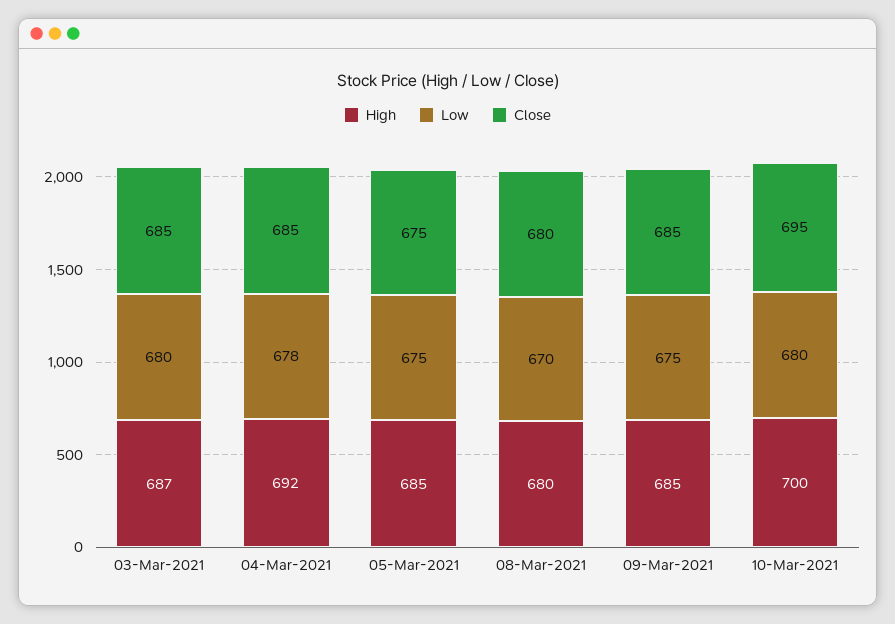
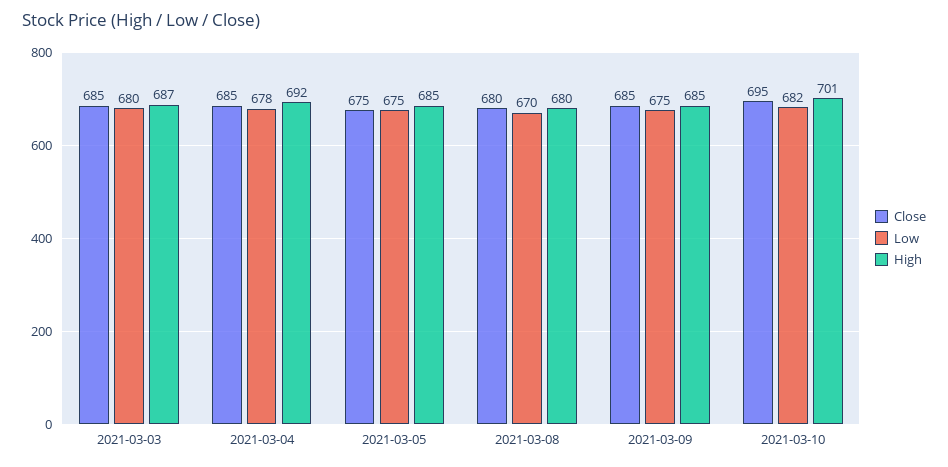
  {
    "High": {
      "03-Mar-2021": 687,
      "04-Mar-2021": 692,
      "05-Mar-2021": 685,
      "08-Mar-2021": 680,
      "09-Mar-2021": 685,
-     "10-Mar-2021": 700
+     "10-Mar-2021": 701
    },
    "Low": {
      "03-Mar-2021": 680,
      "04-Mar-2021": 678,
      "05-Mar-2021": 675,
      "08-Mar-2021": 670,
      "09-Mar-2021": 675,
-     "10-Mar-2021": 680
+     "10-Mar-2021": 682
    },
    "Close": {
      "03-Mar-2021": 685,
      "04-Mar-2021": 685,
      "05-Mar-2021": 675,
      "08-Mar-2021": 680,
      "09-Mar-2021": 685,
      "10-Mar-2021": 695
    }
  }

